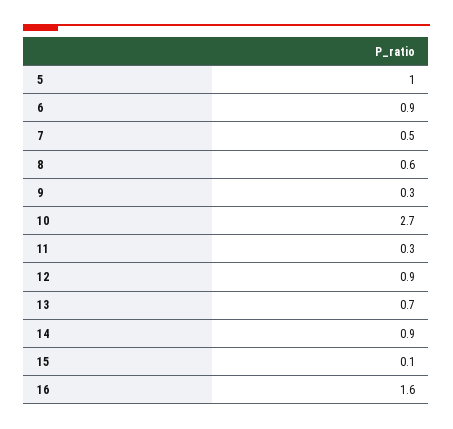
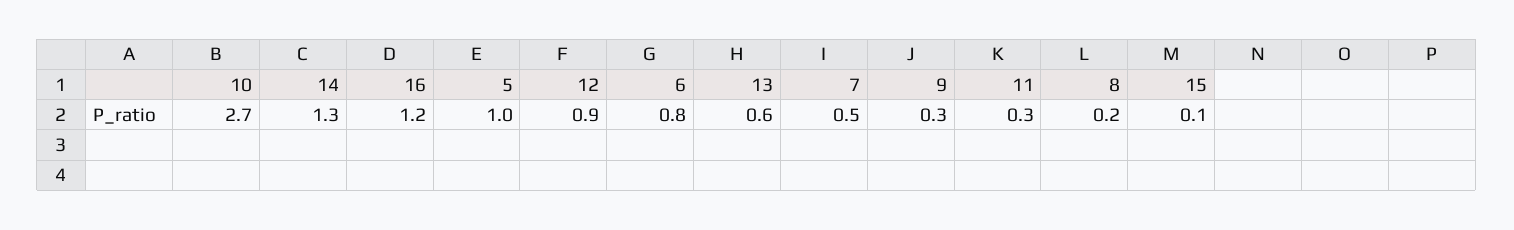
  {
    "5": 1,
-   "6": 0.9,
+   "6": 0.8,
    "7": 0.5,
-   "8": 0.6,
+   "8": 0.2,
    "9": 0.3,
    "10": 2.7,
    "11": 0.3,
    "12": 0.9,
-   "13": 0.7,
+   "13": 0.6,
-   "14": 0.9,
+   "14": 1.3,
    "15": 0.1,
-   "16": 1.6
+   "16": 1.2
  }

